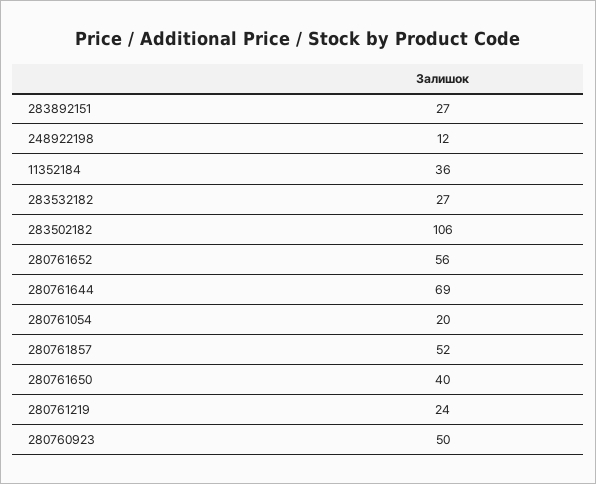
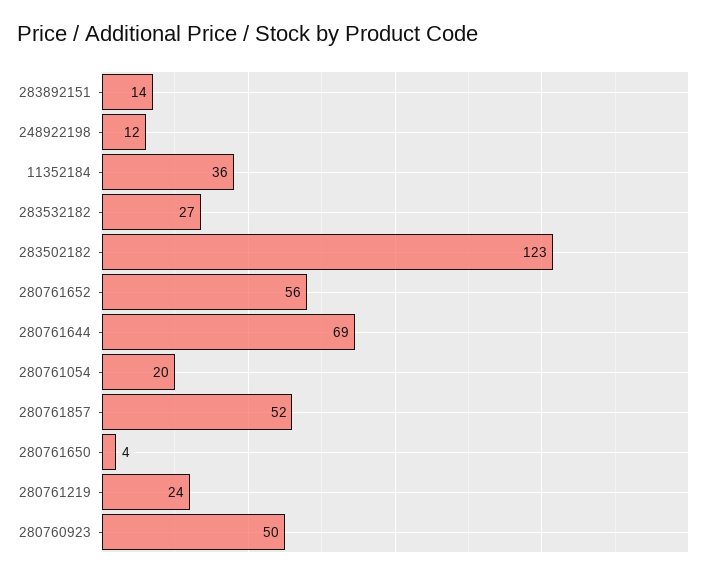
  {
-   "283892151": 27,
+   "283892151": 14,
    "248922198": 12,
    "11352184": 36,
    "283532182": 27,
-   "283502182": 106,
+   "283502182": 123,
    "280761652": 56,
    "280761644": 69,
    "280761054": 20,
    "280761857": 52,
-   "280761650": 40,
+   "280761650": 4,
    "280761219": 24,
    "280760923": 50
  }

